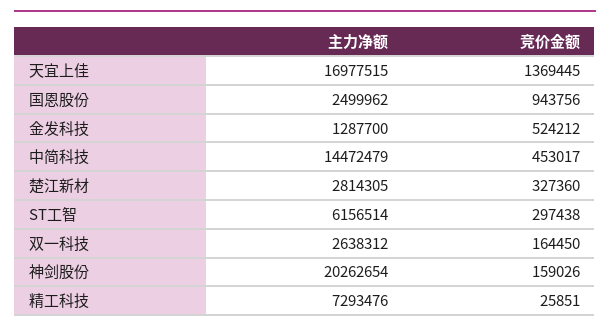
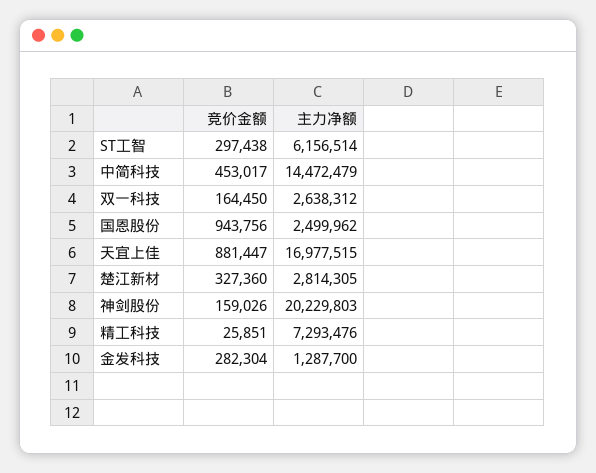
  {
    "主力净额": {
      "天宜上佳": 16977515,
      "国恩股份": 2499962,
      "金发科技": 1287700,
      "中简科技": 14472479,
      "楚江新材": 2814305,
      "ST工智": 6156514,
      "双一科技": 2638312,
-     "神剑股份": 20262654,
+     "神剑股份": 20229803,
      "精工科技": 7293476
    },
    "竞价金额": {
-     "天宜上佳": 1369445,
+     "天宜上佳": 881447,
      "国恩股份": 943756,
-     "金发科技": 524212,
+     "金发科技": 282304,
      "中简科技": 453017,
      "楚江新材": 327360,
      "ST工智": 297438,
      "双一科技": 164450,
      "神剑股份": 159026,
      "精工科技": 25851
    }
  }

